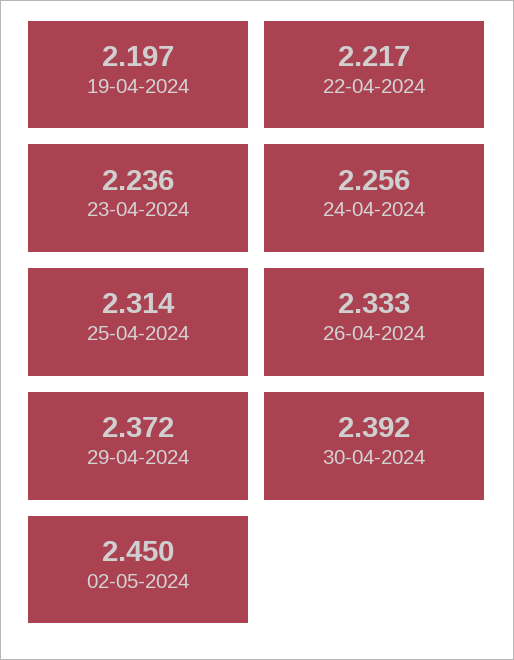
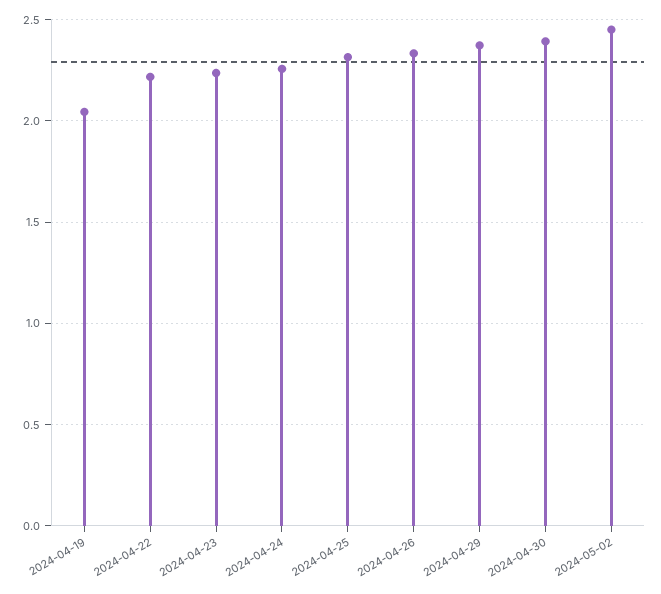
  {
-   "19-04-2024": 2.197,
+   "19-04-2024": 2.05,
    "22-04-2024": 2.217,
    "23-04-2024": 2.236,
    "24-04-2024": 2.256,
    "25-04-2024": 2.314,
    "26-04-2024": 2.333,
    "29-04-2024": 2.372,
    "30-04-2024": 2.392,
    "02-05-2024": 2.45
  }

